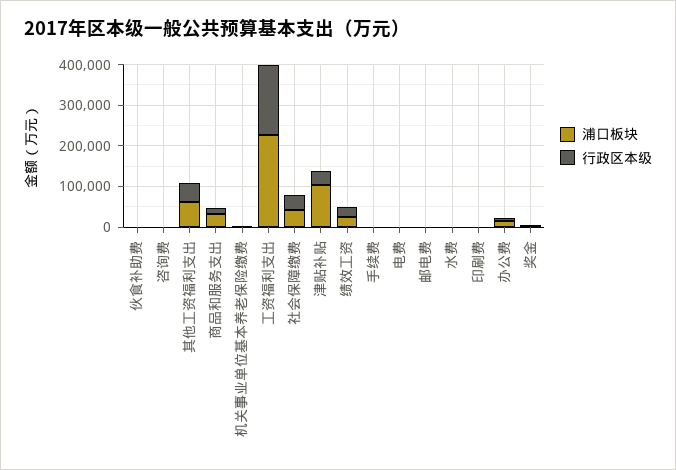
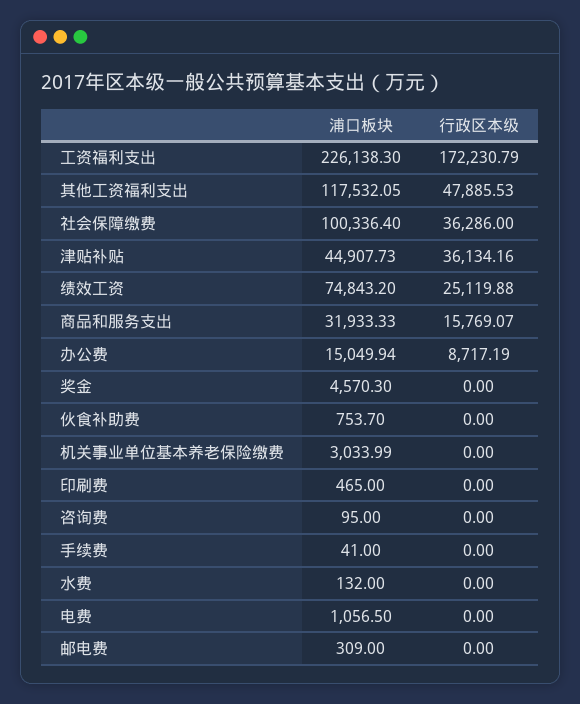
  {
    "浦口板块": {
      "伙食补助费": 753.7,
      "咨询费": 95,
-     "其他工资福利支出": 60000,
+     "其他工资福利支出": 117532.05,
      "商品和服务支出": 31933.33,
      "机关事业单位基本养老保险缴费": 3033.99,
      "工资福利支出": 226138.3,
-     "社会保障缴费": 40000,
+     "社会保障缴费": 100336.4,
-     "津贴补贴": 100000,
+     "津贴补贴": 44907.73,
-     "绩效工资": 20000,
+     "绩效工资": 74843.2,
      "手续费": 41,
      "电费": 1056.5,
      "邮电费": 309,
      "水费": 132,
      "印刷费": 465,
      "办公费": 15049.94,
      "奖金": 4570.3
    },
    "行政区本级": {
      "伙食补助费": 0,
      "咨询费": 0,
      "其他工资福利支出": 47885.53,
      "商品和服务支出": 15769.07,
      "机关事业单位基本养老保险缴费": 0,
      "工资福利支出": 172230.79,
      "社会保障缴费": 36286,
      "津贴补贴": 36134.16,
      "绩效工资": 25119.88,
      "手续费": 0,
      "电费": 0,
      "邮电费": 0,
      "水费": 0,
      "印刷费": 0,
      "办公费": 8717.19,
      "奖金": 0
    }
  }

